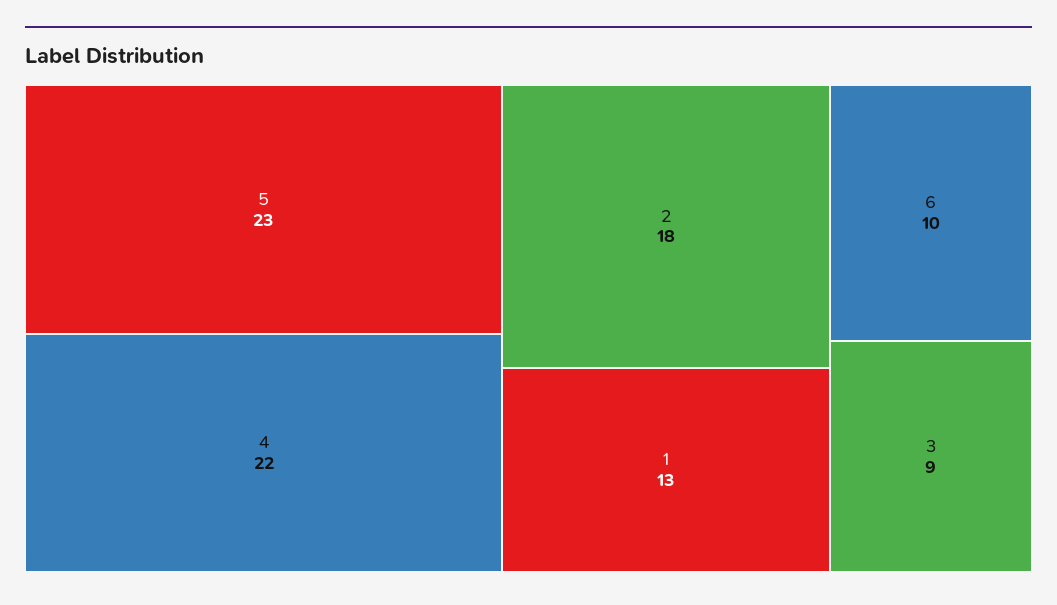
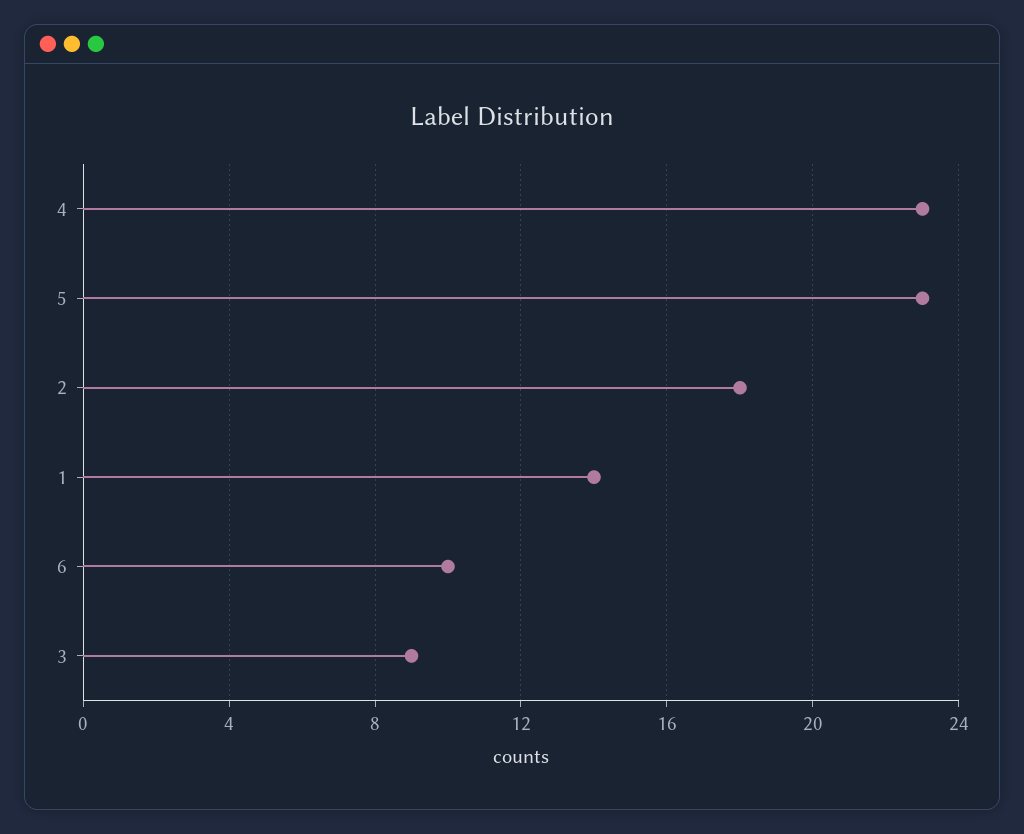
  {
    "5": 23,
-   "4": 22,
+   "4": 23,
    "2": 18,
-   "1": 13,
+   "1": 14,
    "6": 10,
    "3": 9
  }

